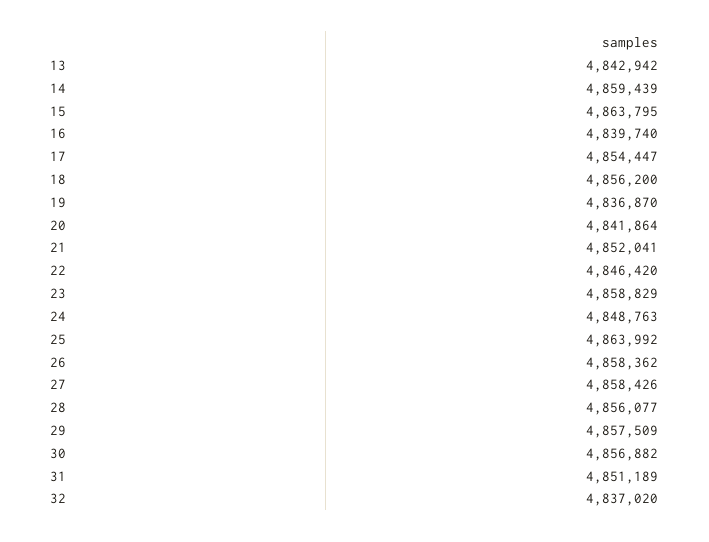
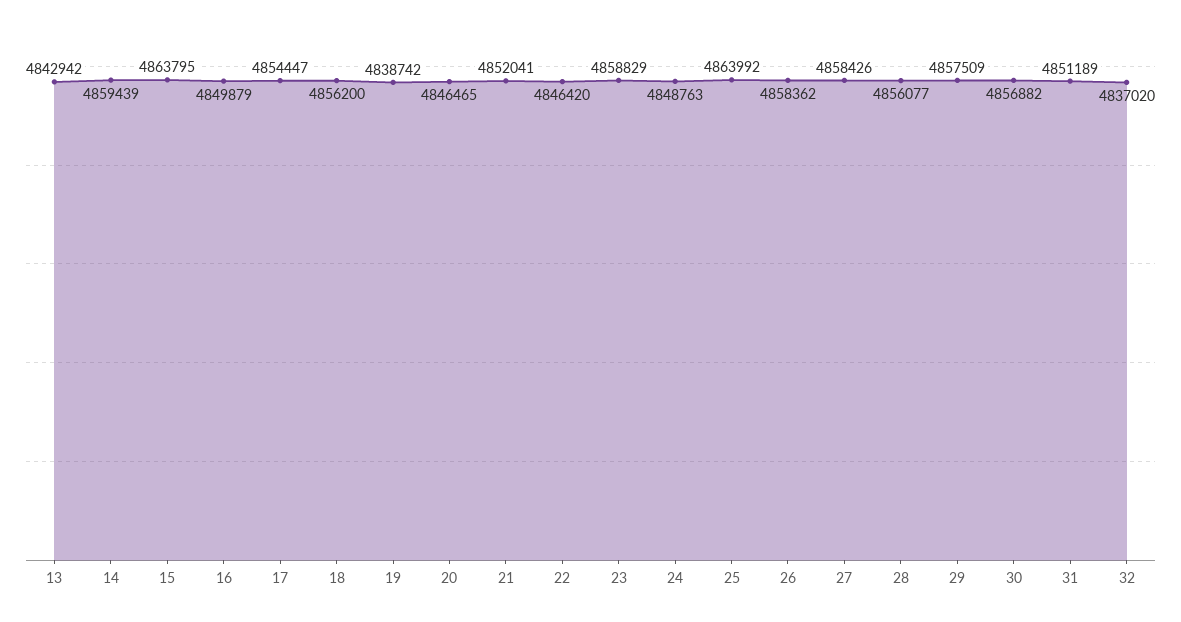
  {
    "13": 4842942,
    "14": 4859439,
    "15": 4863795,
-   "16": 4839740,
+   "16": 4849879,
    "17": 4854447,
    "18": 4856200,
-   "19": 4836870,
+   "19": 4838742,
-   "20": 4841864,
+   "20": 4846465,
    "21": 4852041,
    "22": 4846420,
    "23": 4858829,
    "24": 4848763,
    "25": 4863992,
    "26": 4858362,
    "27": 4858426,
    "28": 4856077,
    "29": 4857509,
    "30": 4856882,
    "31": 4851189,
    "32": 4837020
  }

